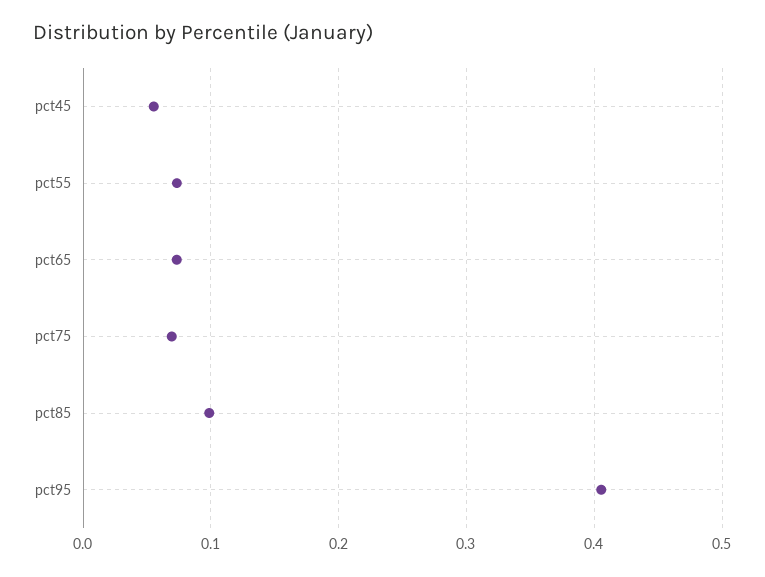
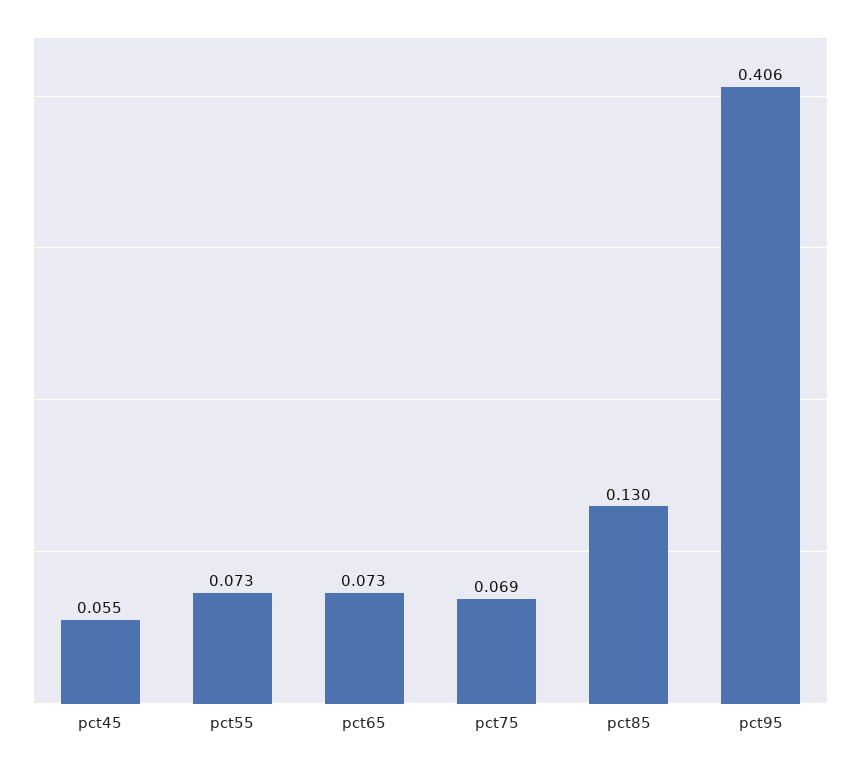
  {
    "pct45": 0.055,
    "pct55": 0.073,
    "pct65": 0.073,
    "pct75": 0.069,
-   "pct85": 0.1,
+   "pct85": 0.13,
    "pct95": 0.406
  }

